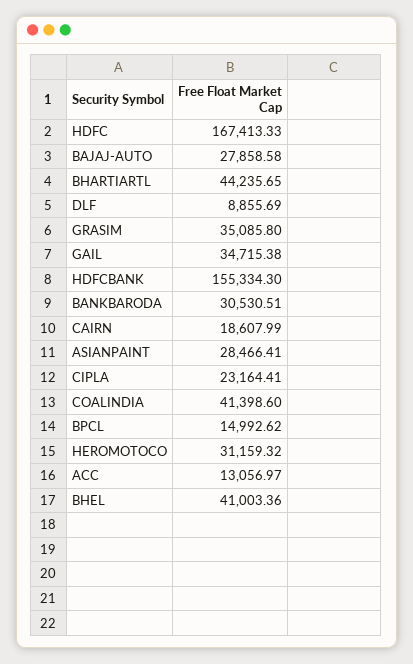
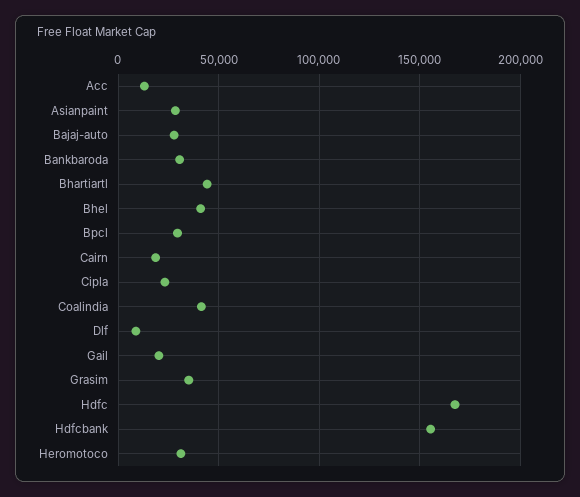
  {
    "HDFC": 167413.33,
    "BAJAJ-AUTO": 27858.58,
    "BHARTIARTL": 44235.65,
    "DLF": 8855.69,
    "GRASIM": 35085.8,
-   "GAIL": 34715.38,
+   "GAIL": 20000,
    "HDFCBANK": 155334.3,
    "BANKBARODA": 30530.51,
    "CAIRN": 18607.99,
    "ASIANPAINT": 28466.41,
    "CIPLA": 23164.41,
    "COALINDIA": 41398.6,
-   "BPCL": 14992.62,
+   "BPCL": 30000,
    "HEROMOTOCO": 31159.32,
    "ACC": 13056.97,
    "BHEL": 41003.36
  }

